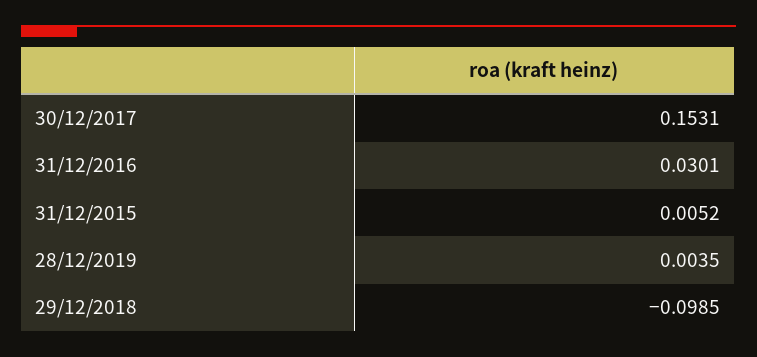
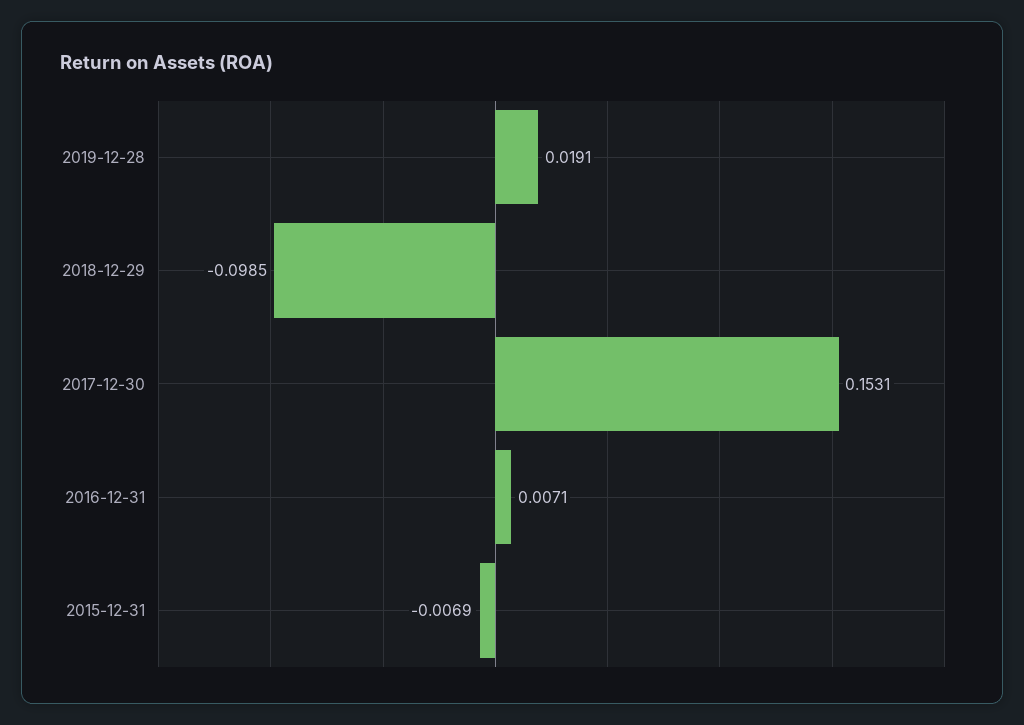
  {
    "30/12/2017": 0.1531,
-   "31/12/2016": 0.0301,
+   "31/12/2016": 0.0071,
-   "31/12/2015": 0.0052,
+   "31/12/2015": -0.0069,
-   "28/12/2019": 0.0035,
+   "28/12/2019": 0.0191,
    "29/12/2018": -0.0985
  }

